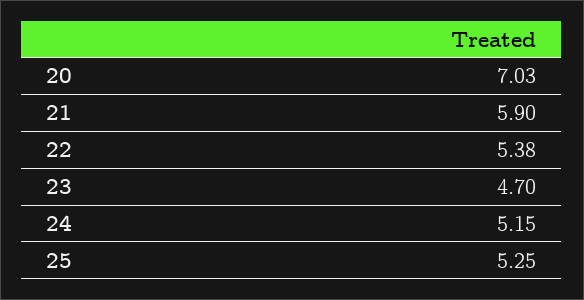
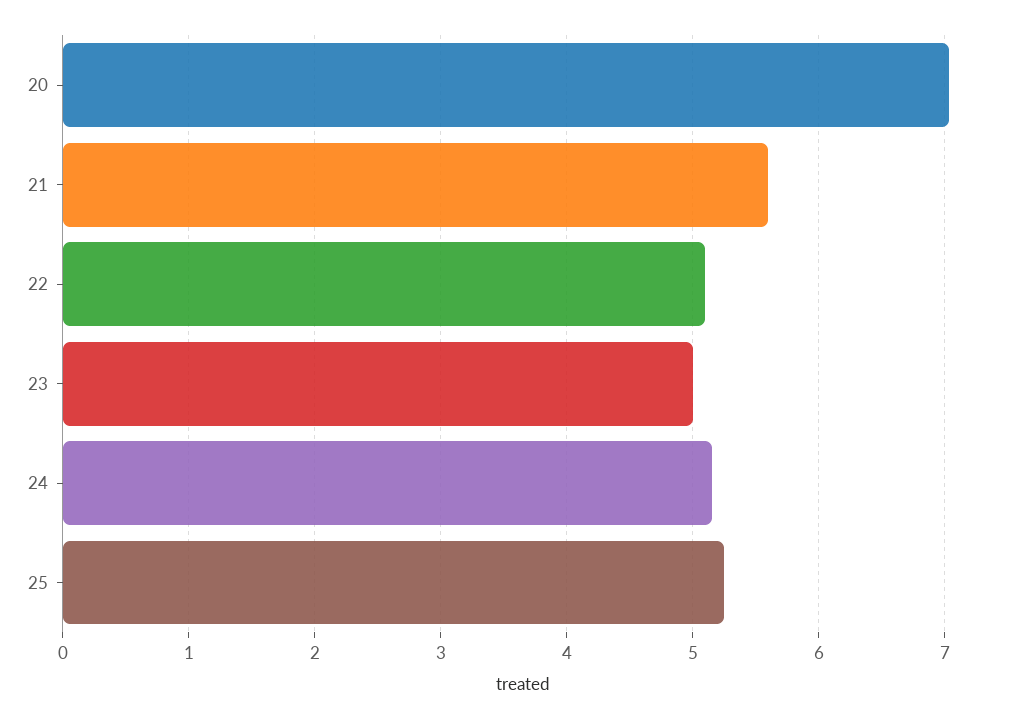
  {
    "20": 7.03,
-   "21": 5.9,
+   "21": 5.6,
-   "22": 5.38,
+   "22": 5.1,
-   "23": 4.7,
+   "23": 5,
    "24": 5.15,
    "25": 5.25
  }

